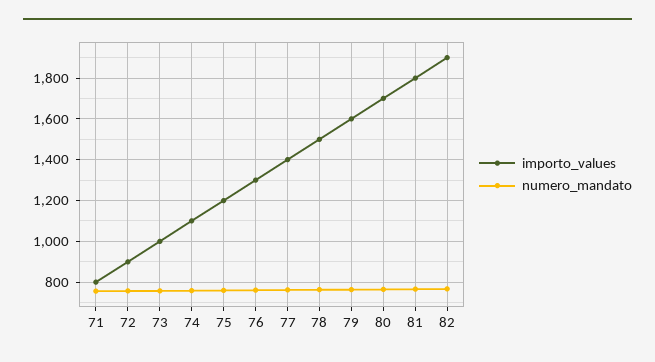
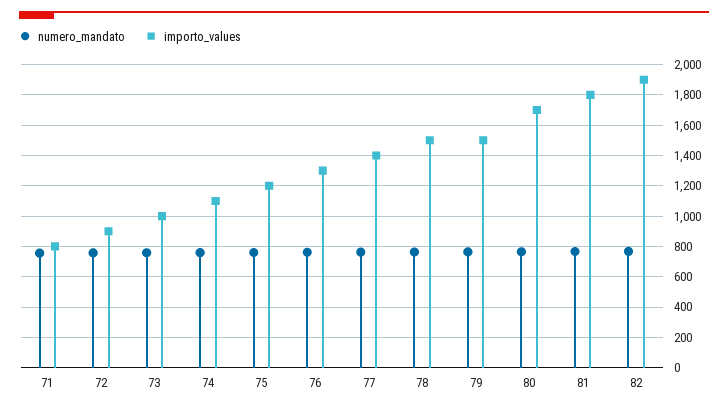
  {
    "importo_values": {
      "71": 800,
      "72": 900,
      "73": 1000,
      "74": 1100,
      "75": 1200,
      "76": 1300,
      "77": 1400,
      "78": 1500,
-     "79": 1600,
+     "79": 1500,
      "80": 1700,
      "81": 1800,
      "82": 1900
    },
    "numero_mandato": {
      "71": 750,
      "72": 750,
      "73": 750,
      "74": 750,
      "75": 750,
      "76": 750,
      "77": 750,
      "78": 750,
      "79": 750,
      "80": 750,
      "81": 750,
      "82": 750
    }
  }

